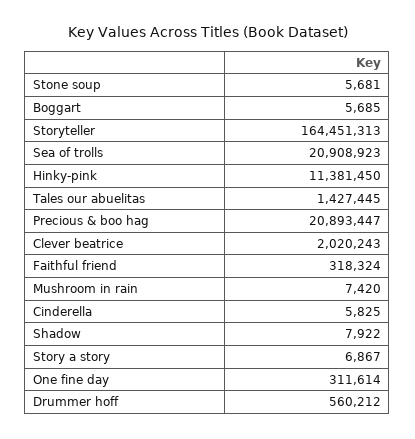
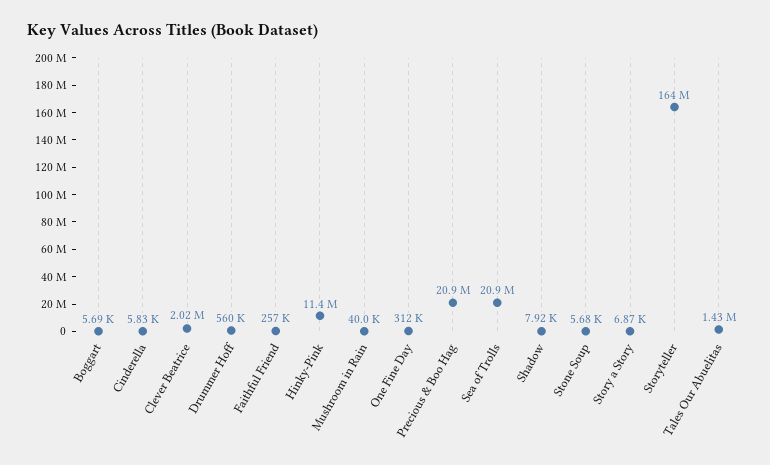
  {
    "Stone soup": 5681,
    "Boggart": 5685,
    "Storyteller": 164451313,
    "Sea of trolls": 20908923,
    "Hinky-pink": 11381450,
    "Tales our abuelitas": 1427445,
    "Precious & boo hag": 20893447,
    "Clever beatrice": 2020243,
-   "Faithful friend": 318324,
+   "Faithful friend": 257000,
-   "Mushroom in rain": 7420,
+   "Mushroom in rain": 40000,
    "Cinderella": 5825,
    "Shadow": 7922,
    "Story a story": 6867,
    "One fine day": 311614,
    "Drummer hoff": 560212
  }

